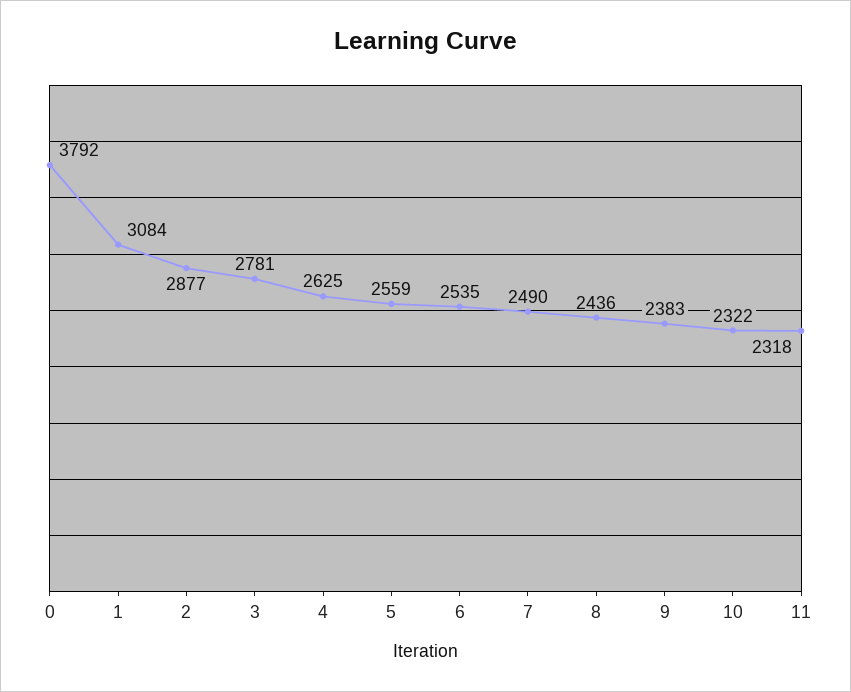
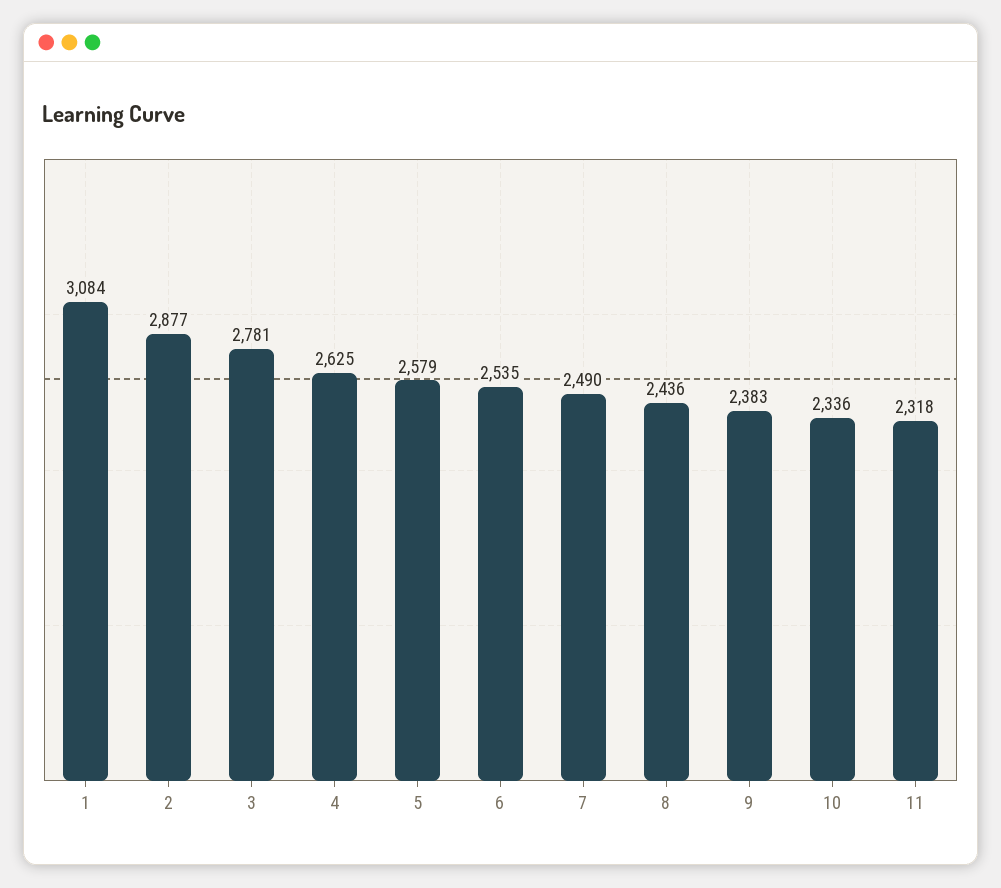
  {
-   "0": 3792,
    "1": 3084,
    "2": 2877,
    "3": 2781,
    "4": 2625,
-   "5": 2559,
+   "5": 2579,
    "6": 2535,
    "7": 2490,
    "8": 2436,
    "9": 2383,
-   "10": 2322,
+   "10": 2336,
    "11": 2318
  }

